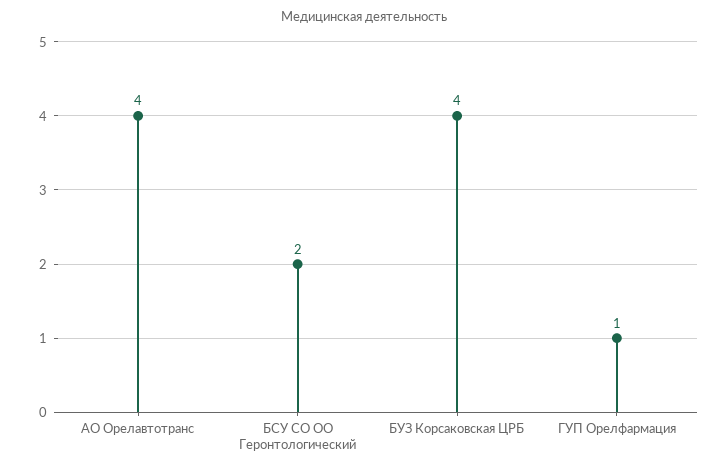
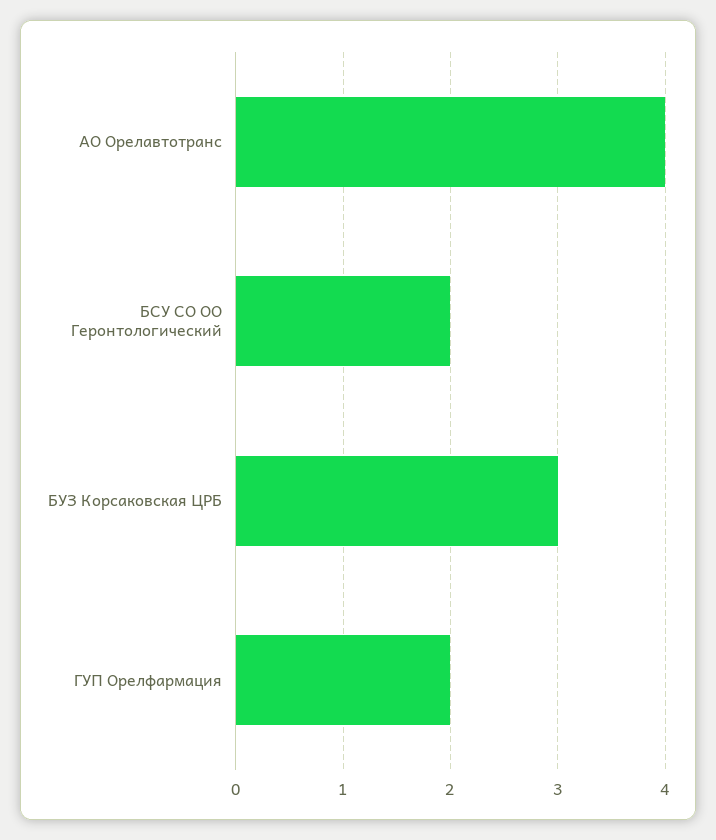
  {
    "АО Орелавтотранс": 4,
    "БСУ СО ОО Геронтологический": 2,
-   "БУЗ Корсаковская ЦРБ": 4,
+   "БУЗ Корсаковская ЦРБ": 3,
-   "ГУП Орелфармация": 1
+   "ГУП Орелфармация": 2
  }

